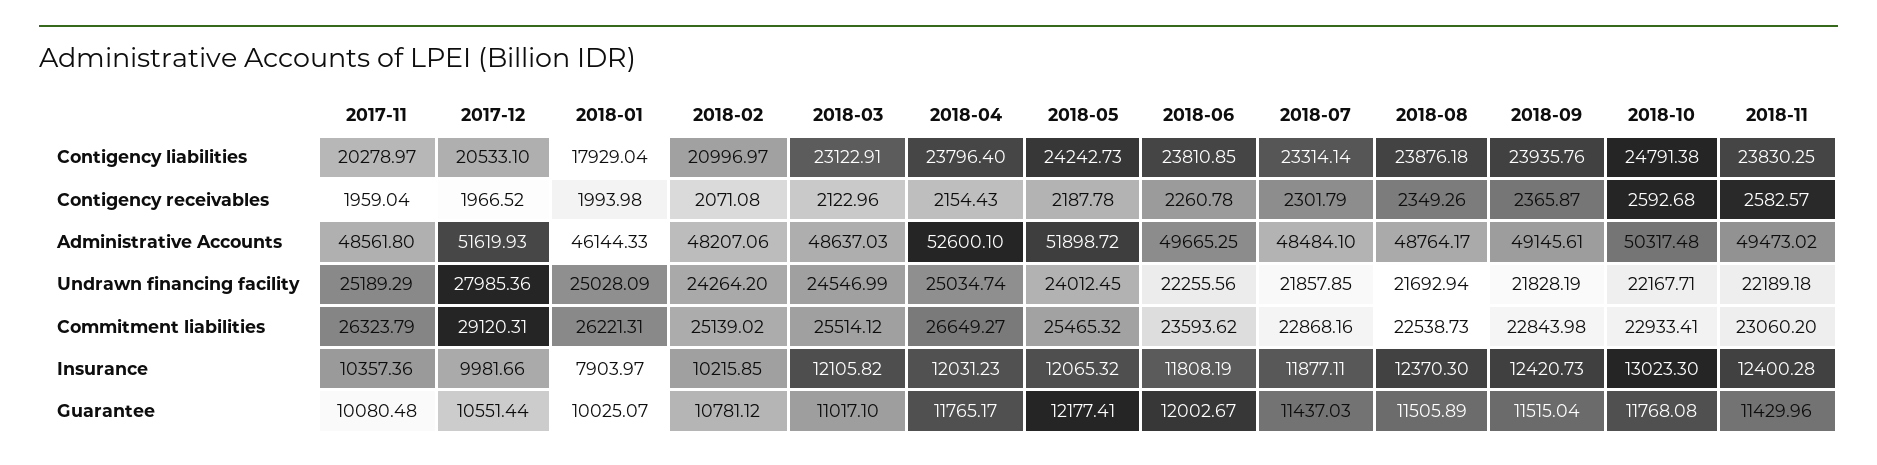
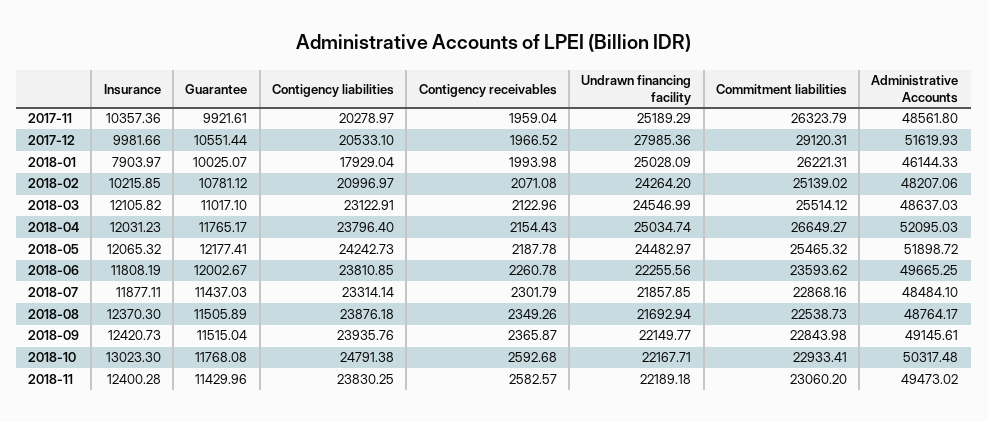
  {
    "2017-11": {
      "Contigency liabilities": 20278.97,
      "Contigency receivables": 1959.04,
      "Administrative Accounts": 48561.8,
      "Undrawn financing facility": 25189.29,
      "Commitment liabilities": 26323.79,
      "Insurance": 10357.36,
-     "Guarantee": 10080.48
+     "Guarantee": 9921.61
    },
    "2017-12": {
      "Contigency liabilities": 20533.1,
      "Contigency receivables": 1966.52,
      "Administrative Accounts": 51619.93,
      "Undrawn financing facility": 27985.36,
      "Commitment liabilities": 29120.31,
      "Insurance": 9981.66,
      "Guarantee": 10551.44
    },
    "2018-01": {
      "Contigency liabilities": 17929.04,
      "Contigency receivables": 1993.98,
      "Administrative Accounts": 46144.33,
      "Undrawn financing facility": 25028.09,
      "Commitment liabilities": 26221.31,
      "Insurance": 7903.97,
      "Guarantee": 10025.07
    },
    "2018-02": {
      "Contigency liabilities": 20996.97,
      "Contigency receivables": 2071.08,
      "Administrative Accounts": 48207.06,
      "Undrawn financing facility": 24264.2,
      "Commitment liabilities": 25139.02,
      "Insurance": 10215.85,
      "Guarantee": 10781.12
    },
    "2018-03": {
      "Contigency liabilities": 23122.91,
      "Contigency receivables": 2122.96,
      "Administrative Accounts": 48637.03,
      "Undrawn financing facility": 24546.99,
      "Commitment liabilities": 25514.12,
      "Insurance": 12105.82,
      "Guarantee": 11017.1
    },
    "2018-04": {
      "Contigency liabilities": 23796.4,
      "Contigency receivables": 2154.43,
-     "Administrative Accounts": 52600.1,
+     "Administrative Accounts": 52095.03,
      "Undrawn financing facility": 25034.74,
      "Commitment liabilities": 26649.27,
      "Insurance": 12031.23,
      "Guarantee": 11765.17
    },
    "2018-05": {
      "Contigency liabilities": 24242.73,
      "Contigency receivables": 2187.78,
      "Administrative Accounts": 51898.72,
-     "Undrawn financing facility": 24012.45,
+     "Undrawn financing facility": 24482.97,
      "Commitment liabilities": 25465.32,
      "Insurance": 12065.32,
      "Guarantee": 12177.41
    },
    "2018-06": {
      "Contigency liabilities": 23810.85,
      "Contigency receivables": 2260.78,
      "Administrative Accounts": 49665.25,
      "Undrawn financing facility": 22255.56,
      "Commitment liabilities": 23593.62,
      "Insurance": 11808.19,
      "Guarantee": 12002.67
    },
    "2018-07": {
      "Contigency liabilities": 23314.14,
      "Contigency receivables": 2301.79,
      "Administrative Accounts": 48484.1,
      "Undrawn financing facility": 21857.85,
      "Commitment liabilities": 22868.16,
      "Insurance": 11877.11,
      "Guarantee": 11437.03
    },
    "2018-08": {
      "Contigency liabilities": 23876.18,
      "Contigency receivables": 2349.26,
      "Administrative Accounts": 48764.17,
      "Undrawn financing facility": 21692.94,
      "Commitment liabilities": 22538.73,
      "Insurance": 12370.3,
      "Guarantee": 11505.89
    },
    "2018-09": {
      "Contigency liabilities": 23935.76,
      "Contigency receivables": 2365.87,
      "Administrative Accounts": 49145.61,
-     "Undrawn financing facility": 21828.19,
+     "Undrawn financing facility": 22149.77,
      "Commitment liabilities": 22843.98,
      "Insurance": 12420.73,
      "Guarantee": 11515.04
    },
    "2018-10": {
      "Contigency liabilities": 24791.38,
      "Contigency receivables": 2592.68,
      "Administrative Accounts": 50317.48,
      "Undrawn financing facility": 22167.71,
      "Commitment liabilities": 22933.41,
      "Insurance": 13023.3,
      "Guarantee": 11768.08
    },
    "2018-11": {
      "Contigency liabilities": 23830.25,
      "Contigency receivables": 2582.57,
      "Administrative Accounts": 49473.02,
      "Undrawn financing facility": 22189.18,
      "Commitment liabilities": 23060.2,
      "Insurance": 12400.28,
      "Guarantee": 11429.96
    }
  }

